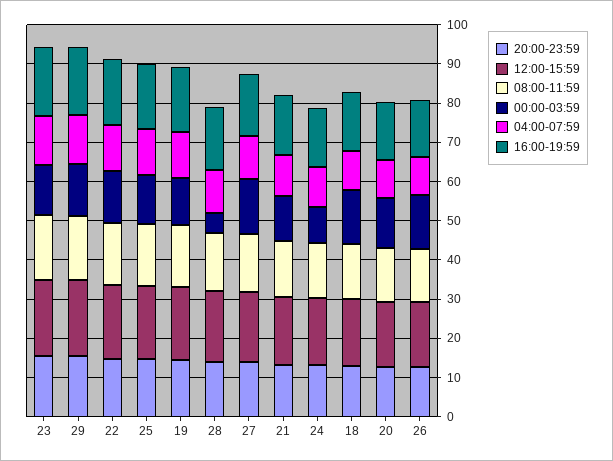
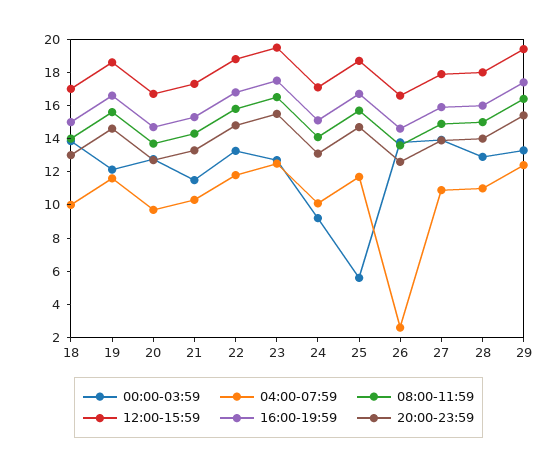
  {
    "20:00-23:59": {
      "23": 15.5,
      "29": 15.5,
      "22": 15,
      "25": 14.5,
      "19": 14.5,
      "28": 14,
      "27": 14,
      "21": 13.5,
      "24": 13,
      "18": 13,
      "20": 12.5,
      "26": 12.5
    },
    "12:00-15:59": {
      "23": 19.5,
      "29": 19.5,
      "22": 19,
      "25": 18.5,
      "19": 18.5,
      "28": 18,
      "27": 18,
      "21": 17.5,
      "24": 17,
      "18": 17,
      "20": 16.5,
      "26": 16.5
    },
    "08:00-11:59": {
      "23": 16.5,
      "29": 16.5,
      "22": 16,
      "25": 15.5,
      "19": 15.5,
      "28": 15,
      "27": 15,
      "21": 14.5,
      "24": 14,
      "18": 14,
      "20": 13.5,
      "26": 13.5
    },
    "00:00-03:59": {
      "23": 12.5,
      "29": 13.5,
      "22": 13.5,
-     "25": 12.5,
+     "25": 5.5,
      "19": 12,
-     "28": 5,
+     "28": 13,
      "27": 14,
      "21": 11.5,
      "24": 9,
      "18": 14,
      "20": 13,
      "26": 14
    },
    "04:00-07:59": {
      "23": 12.5,
      "29": 12.5,
      "22": 12,
      "25": 11.5,
      "19": 11.5,
      "28": 11,
      "27": 11,
      "21": 10.5,
      "24": 10,
      "18": 10,
      "20": 9.5,
-     "26": 10
+     "26": 2.5
    },
    "16:00-19:59": {
      "23": 17.5,
      "29": 17.5,
      "22": 17,
      "25": 16.5,
      "19": 16.5,
      "28": 16,
      "27": 16,
      "21": 15.5,
      "24": 15,
      "18": 15,
      "20": 14.5,
      "26": 14.5
    }
  }

